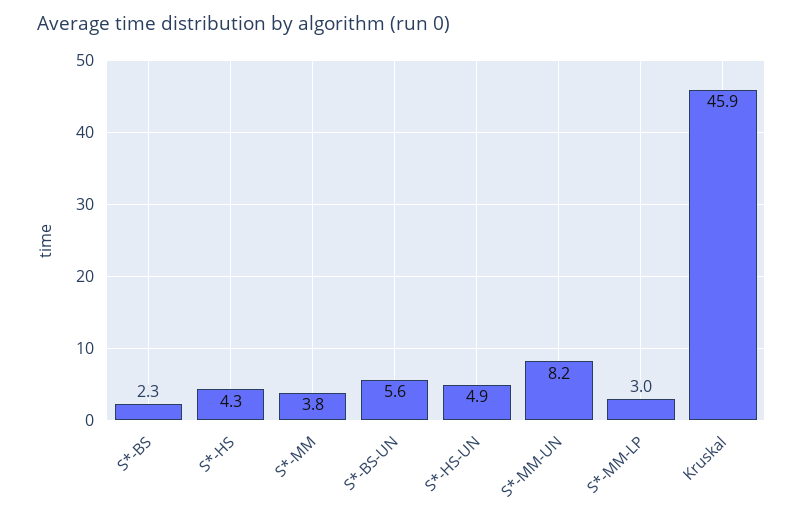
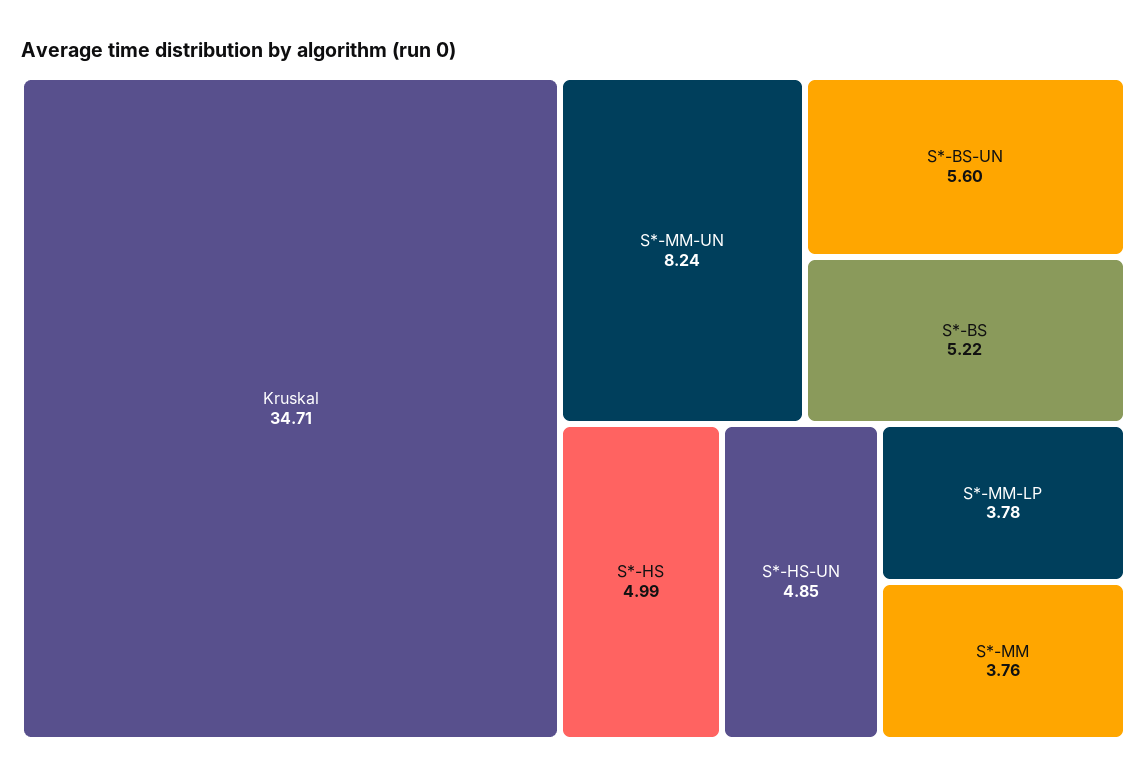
  {
-   "S*-BS": 2.3,
+   "S*-BS": 5.22,
-   "S*-HS": 4.3,
+   "S*-HS": 4.99,
    "S*-MM": 3.76,
    "S*-BS-UN": 5.6,
    "S*-HS-UN": 4.85,
    "S*-MM-UN": 8.24,
-   "S*-MM-LP": 3,
+   "S*-MM-LP": 3.78,
-   "Kruskal": 45.9
+   "Kruskal": 34.71
  }

